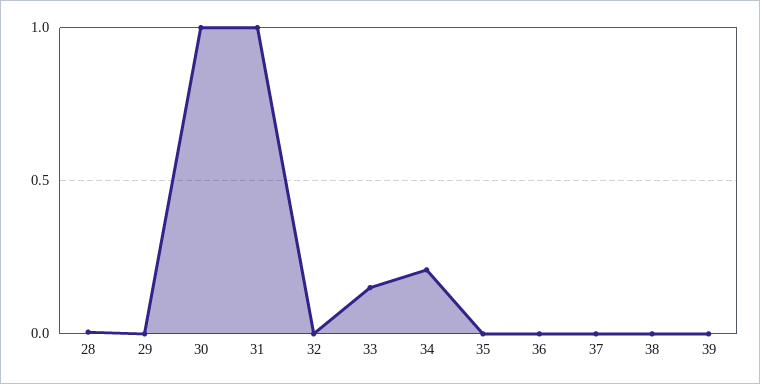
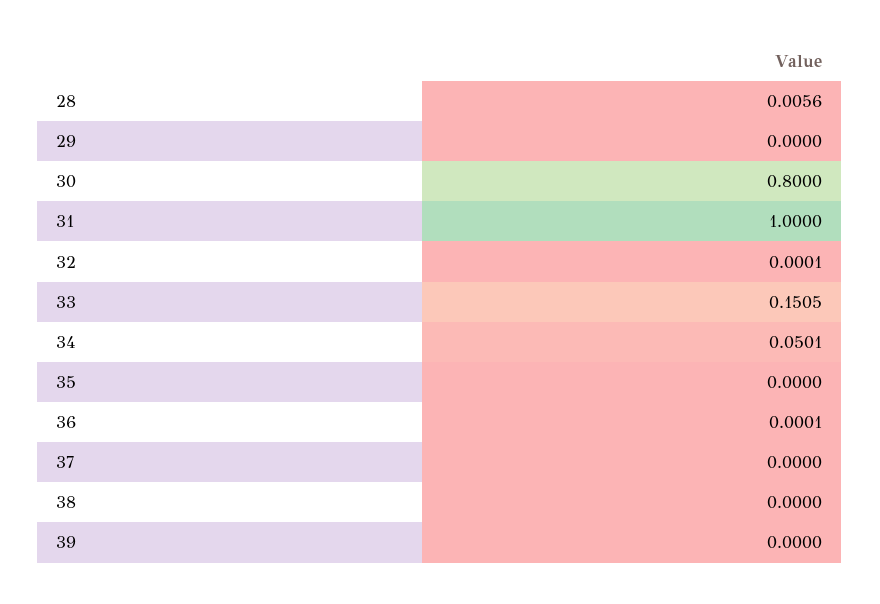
  {
    "28": 0.0056,
    "29": 0,
-   "30": 1,
+   "30": 0.8,
    "31": 1,
    "32": 0.0001,
    "33": 0.1505,
-   "34": 0.2,
+   "34": 0.0501,
    "35": 0,
    "36": 0.0001,
    "37": 0,
    "38": 0,
    "39": 0
  }

